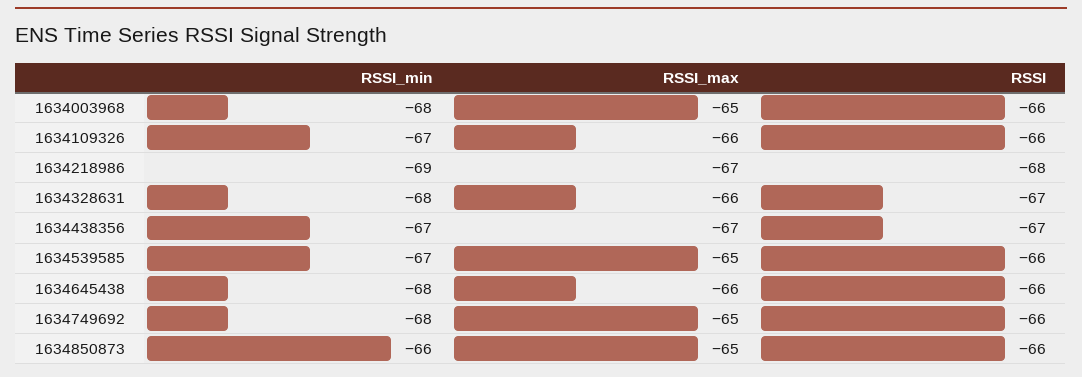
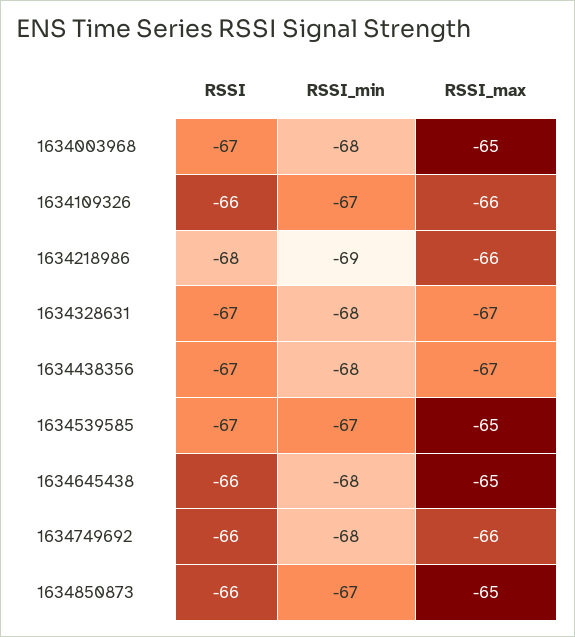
  {
    "RSSI_min": {
      "1634003968": -68,
      "1634109326": -67,
      "1634218986": -69,
      "1634328631": -68,
-     "1634438356": -67,
+     "1634438356": -68,
      "1634539585": -67,
      "1634645438": -68,
      "1634749692": -68,
-     "1634850873": -66
+     "1634850873": -67
    },
    "RSSI_max": {
      "1634003968": -65,
      "1634109326": -66,
-     "1634218986": -67,
+     "1634218986": -66,
-     "1634328631": -66,
+     "1634328631": -67,
      "1634438356": -67,
      "1634539585": -65,
-     "1634645438": -66,
+     "1634645438": -65,
-     "1634749692": -65,
+     "1634749692": -66,
      "1634850873": -65
    },
    "RSSI": {
-     "1634003968": -66,
+     "1634003968": -67,
      "1634109326": -66,
      "1634218986": -68,
      "1634328631": -67,
      "1634438356": -67,
-     "1634539585": -66,
+     "1634539585": -67,
      "1634645438": -66,
      "1634749692": -66,
      "1634850873": -66
    }
  }

